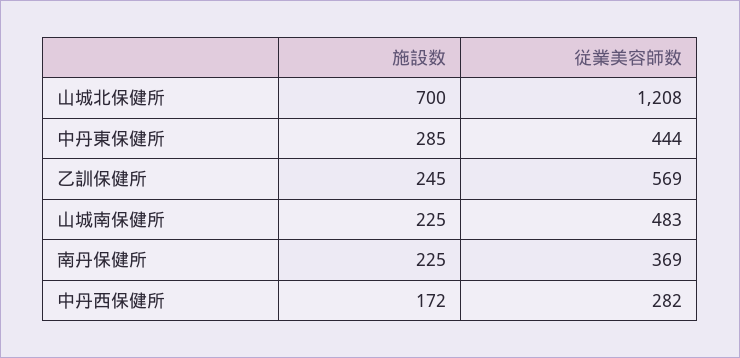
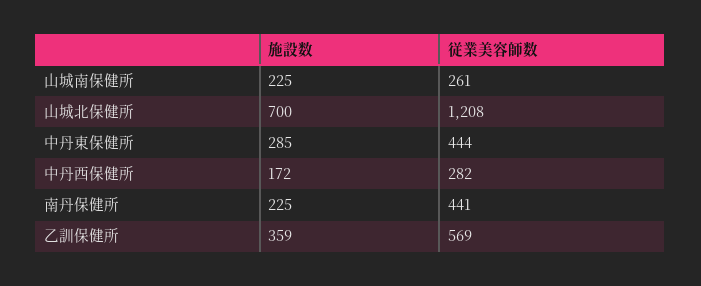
  {
    "施設数": {
      "山城北保健所": 700,
      "中丹東保健所": 285,
-     "乙訓保健所": 245,
+     "乙訓保健所": 359,
      "山城南保健所": 225,
      "南丹保健所": 225,
      "中丹西保健所": 172
    },
    "従業美容師数": {
      "山城北保健所": 1208,
      "中丹東保健所": 444,
      "乙訓保健所": 569,
-     "山城南保健所": 483,
+     "山城南保健所": 261,
-     "南丹保健所": 369,
+     "南丹保健所": 441,
      "中丹西保健所": 282
    }
  }

